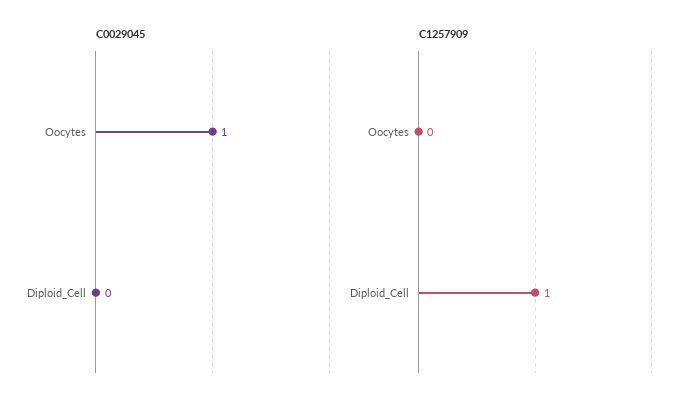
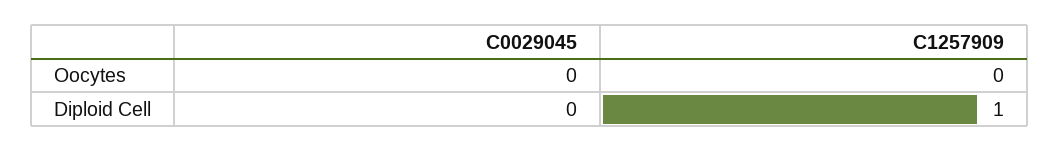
  {
    "C0029045": {
-     "Oocytes": 1,
+     "Oocytes": 0,
      "Diploid_Cell": 0
    },
    "C1257909": {
      "Oocytes": 0,
      "Diploid_Cell": 1
    }
  }

